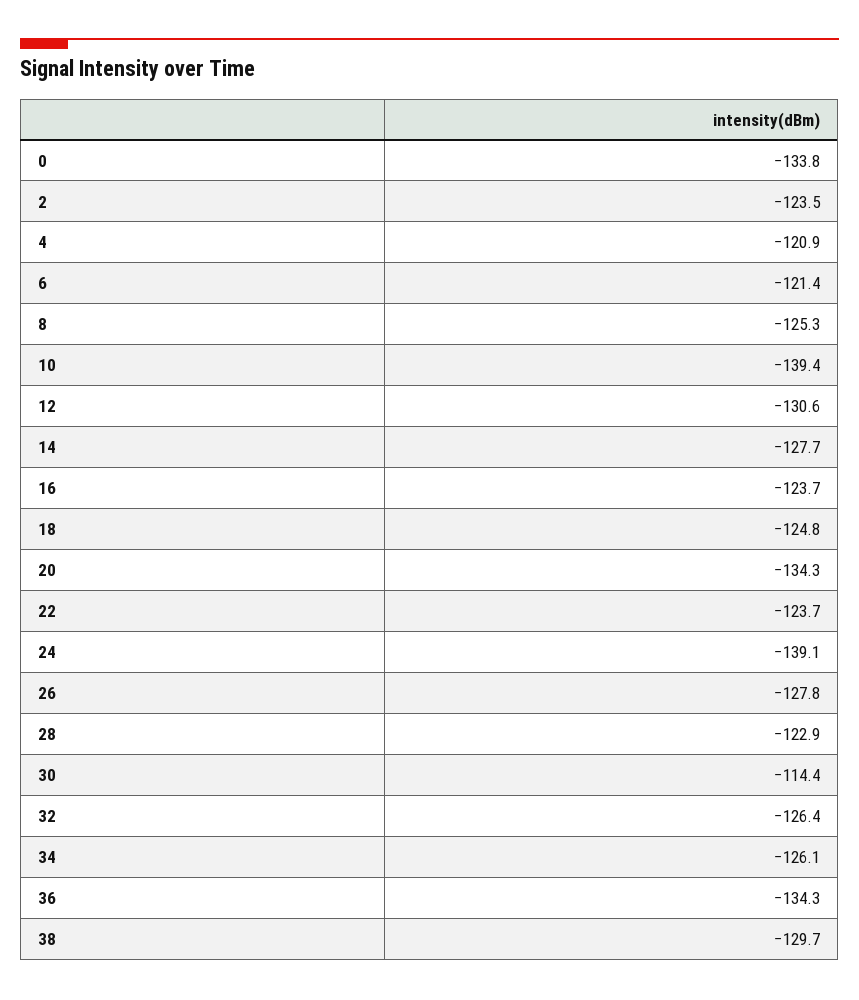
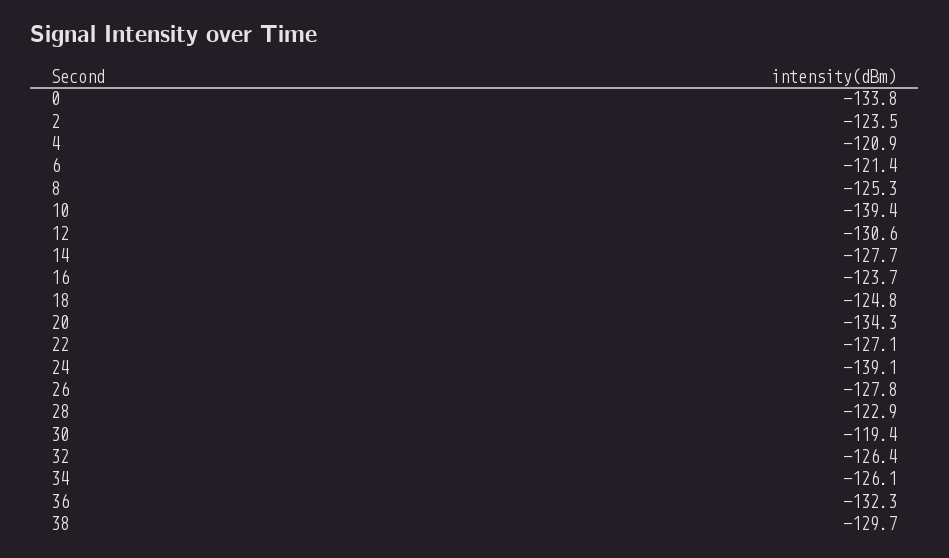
  {
    "0": -133.8,
    "2": -123.5,
    "4": -120.9,
    "6": -121.4,
    "8": -125.3,
    "10": -139.4,
    "12": -130.6,
    "14": -127.7,
    "16": -123.7,
    "18": -124.8,
    "20": -134.3,
-   "22": -123.7,
+   "22": -127.1,
    "24": -139.1,
    "26": -127.8,
    "28": -122.9,
-   "30": -114.4,
+   "30": -119.4,
    "32": -126.4,
    "34": -126.1,
-   "36": -134.3,
+   "36": -132.3,
    "38": -129.7
  }

